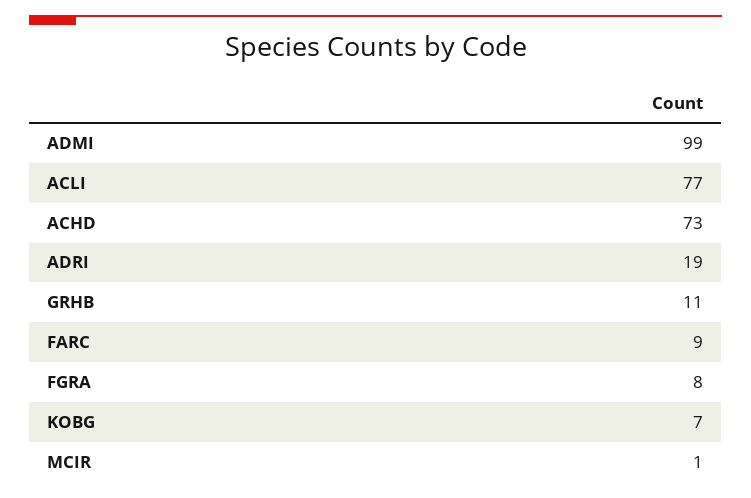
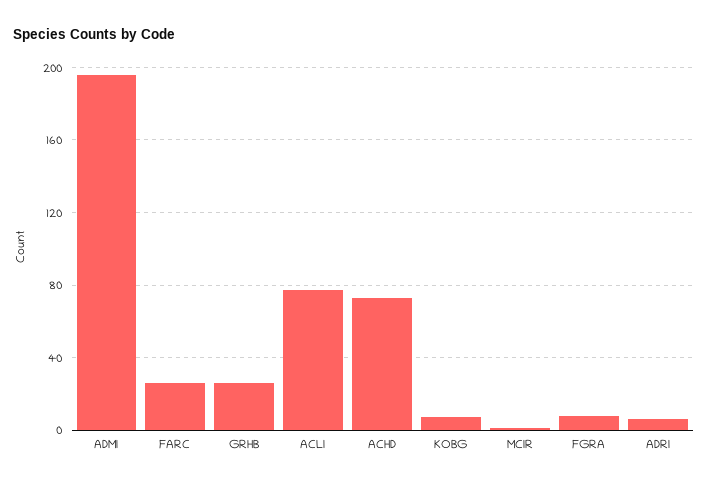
  {
-   "ADMI": 99,
+   "ADMI": 195,
    "ACLI": 77,
    "ACHD": 73,
-   "ADRI": 19,
+   "ADRI": 5,
-   "GRHB": 11,
+   "GRHB": 25,
-   "FARC": 9,
+   "FARC": 25,
    "FGRA": 8,
    "KOBG": 7,
    "MCIR": 1
  }

